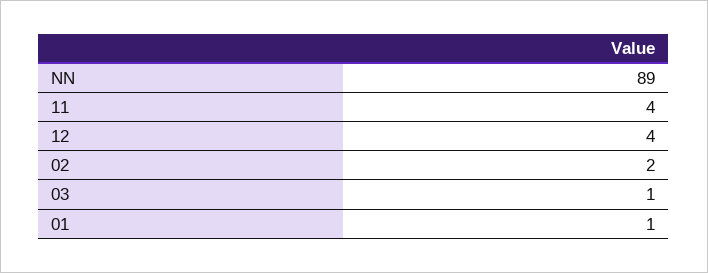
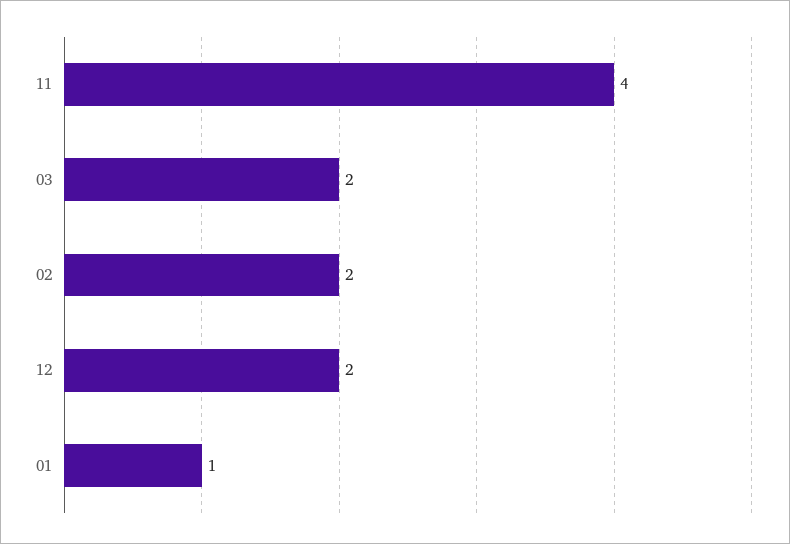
  {
-   "NN": 89,
    "11": 4,
-   "12": 4,
+   "12": 2,
    "02": 2,
-   "03": 1,
+   "03": 2,
    "01": 1
  }

